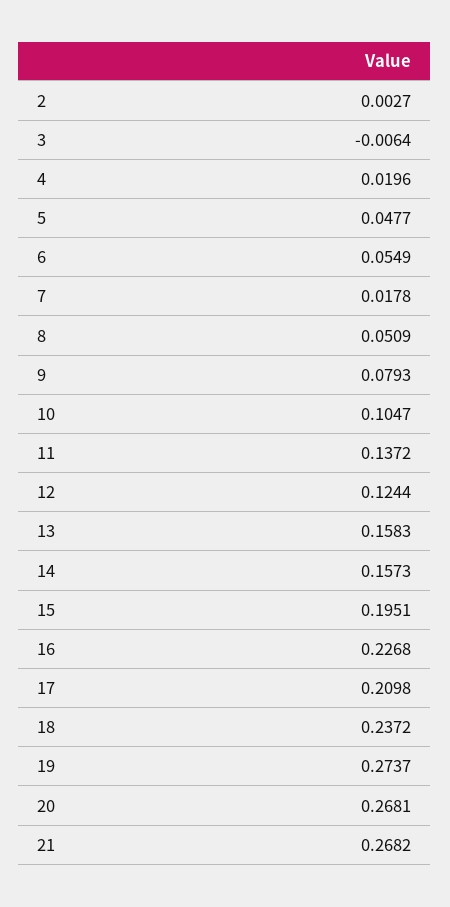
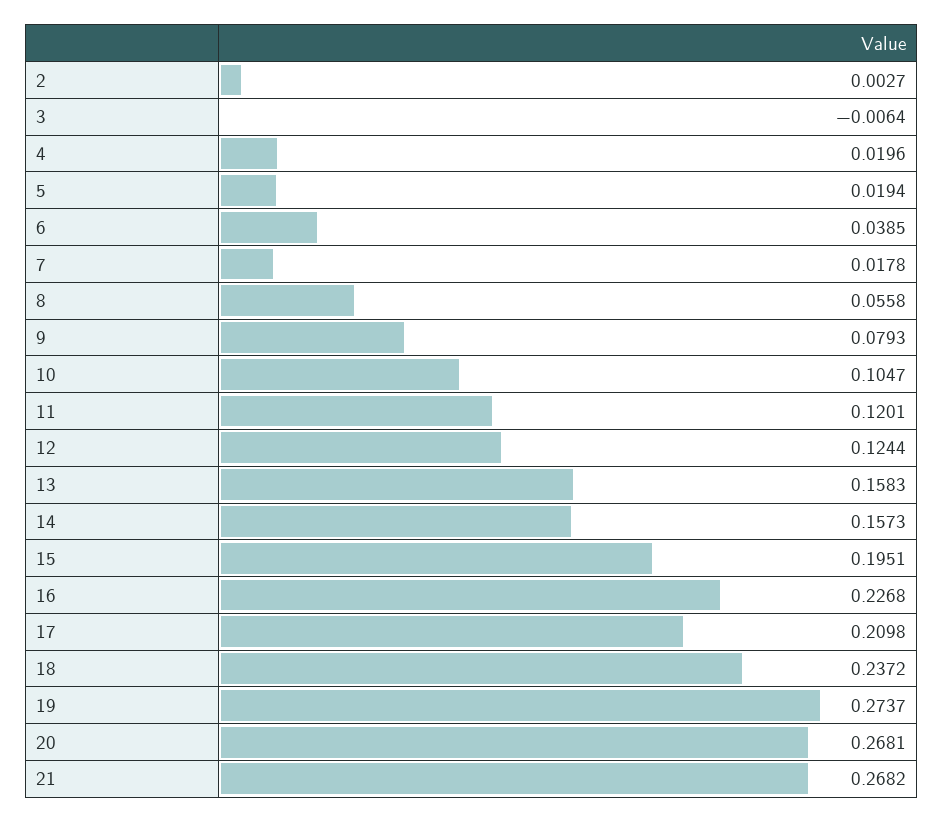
  {
    "2": 0.0027,
    "3": -0.0064,
    "4": 0.0196,
-   "5": 0.0477,
+   "5": 0.0194,
-   "6": 0.0549,
+   "6": 0.0385,
    "7": 0.0178,
-   "8": 0.0509,
+   "8": 0.0558,
    "9": 0.0793,
    "10": 0.1047,
-   "11": 0.1372,
+   "11": 0.1201,
    "12": 0.1244,
    "13": 0.1583,
    "14": 0.1573,
    "15": 0.1951,
    "16": 0.2268,
    "17": 0.2098,
    "18": 0.2372,
    "19": 0.2737,
    "20": 0.2681,
    "21": 0.2682
  }

